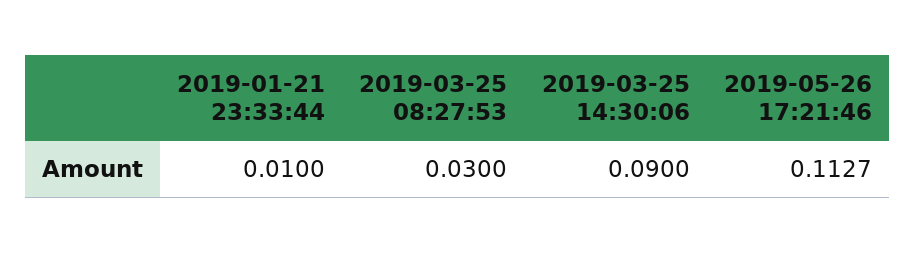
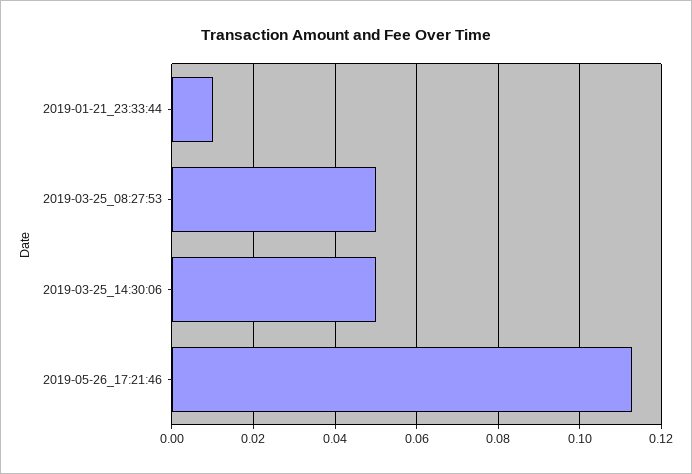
  {
    "2019-01-21 23:33:44": 0.01,
-   "2019-03-25 08:27:53": 0.03,
+   "2019-03-25 08:27:53": 0.05,
-   "2019-03-25 14:30:06": 0.09,
+   "2019-03-25 14:30:06": 0.05,
    "2019-05-26 17:21:46": 0.1127
  }

